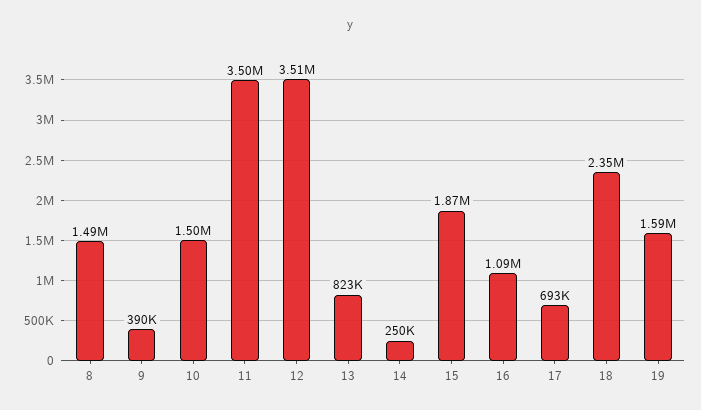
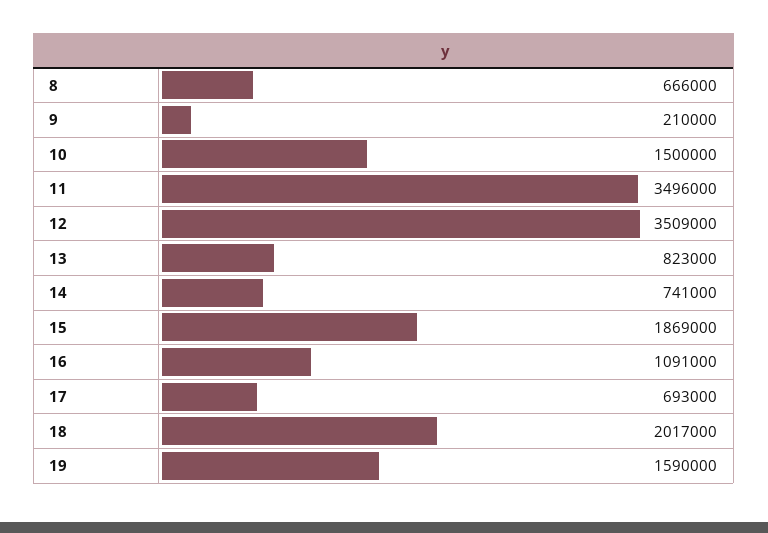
  {
-   "8": 1490000,
+   "8": 666000,
-   "9": 390000,
+   "9": 210000,
    "10": 1500000,
    "11": 3496000,
    "12": 3509000,
    "13": 823000,
-   "14": 250000,
+   "14": 741000,
    "15": 1869000,
    "16": 1091000,
    "17": 693000,
-   "18": 2350000,
+   "18": 2017000,
    "19": 1590000
  }

